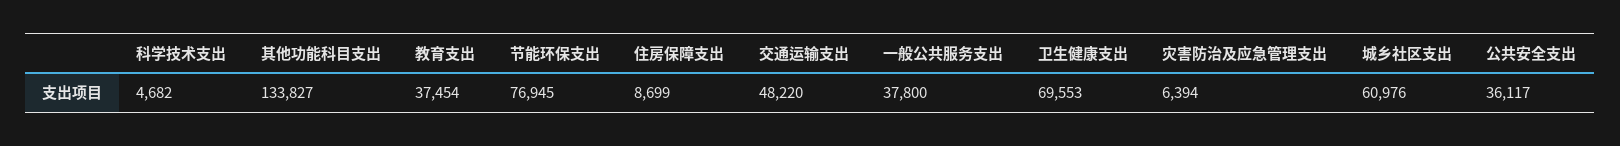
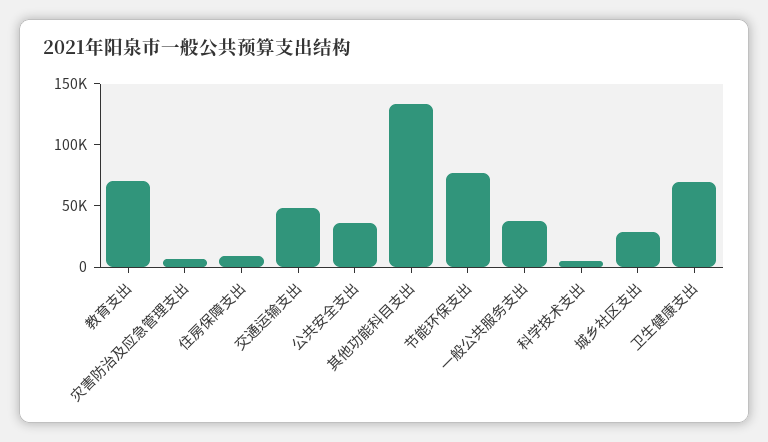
  {
    "科学技术支出": 4682,
    "其他功能科目支出": 133827,
-   "教育支出": 37454,
+   "教育支出": 70000,
    "节能环保支出": 76945,
    "住房保障支出": 8699,
    "交通运输支出": 48220,
    "一般公共服务支出": 37800,
    "卫生健康支出": 69553,
    "灾害防治及应急管理支出": 6394,
-   "城乡社区支出": 60976,
+   "城乡社区支出": 30000,
    "公共安全支出": 36117
  }

